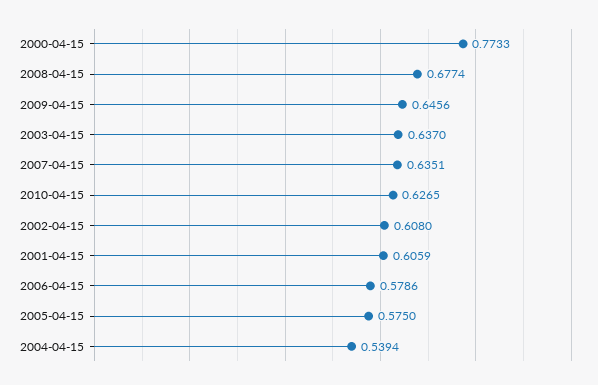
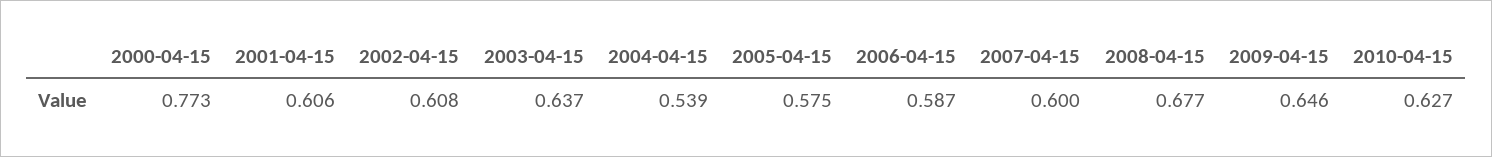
  {
    "2000-04-15": 0.7733,
    "2008-04-15": 0.6774,
    "2009-04-15": 0.6456,
    "2003-04-15": 0.637,
-   "2007-04-15": 0.6351,
+   "2007-04-15": 0.6,
    "2010-04-15": 0.6265,
    "2002-04-15": 0.608,
    "2001-04-15": 0.6059,
-   "2006-04-15": 0.5786,
+   "2006-04-15": 0.587,
    "2005-04-15": 0.575,
    "2004-04-15": 0.5394
  }

